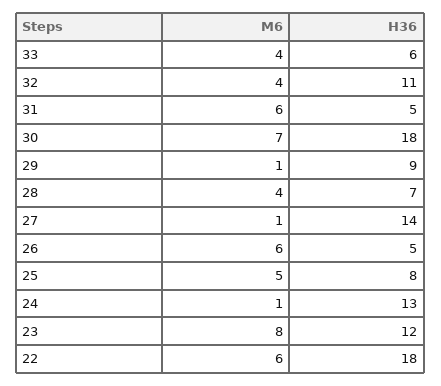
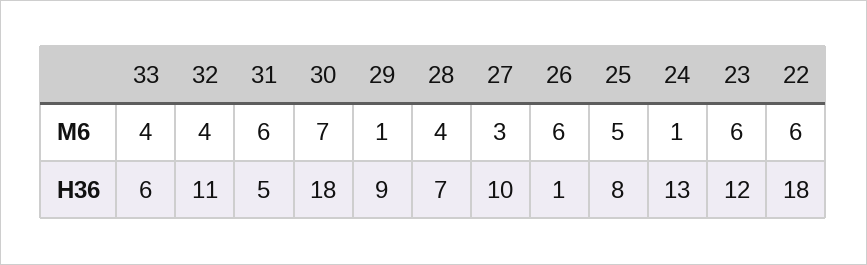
  {
    "M6": {
      "33": 4,
      "32": 4,
      "31": 6,
      "30": 7,
      "29": 1,
      "28": 4,
-     "27": 1,
+     "27": 3,
      "26": 6,
      "25": 5,
      "24": 1,
-     "23": 8,
+     "23": 6,
      "22": 6
    },
    "H36": {
      "33": 6,
      "32": 11,
      "31": 5,
      "30": 18,
      "29": 9,
      "28": 7,
-     "27": 14,
+     "27": 10,
-     "26": 5,
+     "26": 1,
      "25": 8,
      "24": 13,
      "23": 12,
      "22": 18
    }
  }

